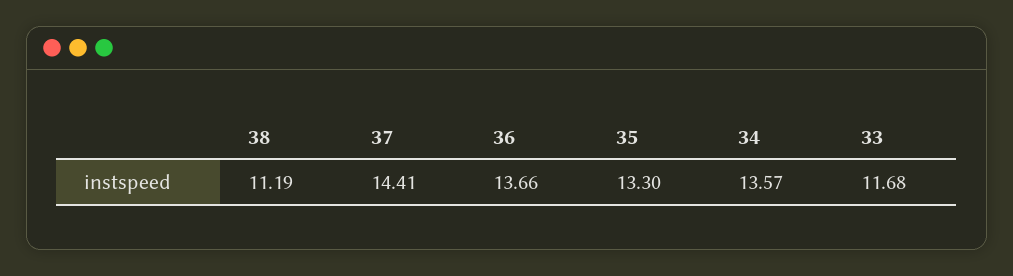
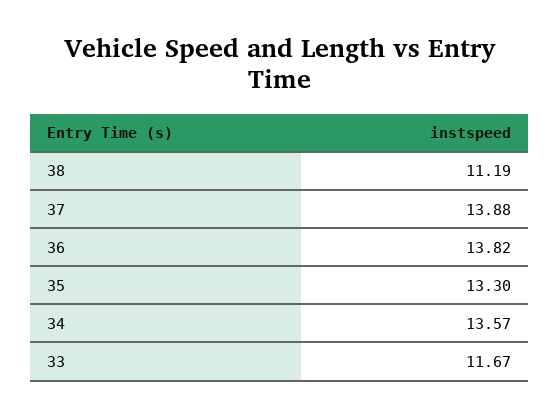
  {
    "38": 11.19,
-   "37": 14.41,
+   "37": 13.88,
-   "36": 13.66,
+   "36": 13.82,
    "35": 13.3,
    "34": 13.57,
-   "33": 11.68
+   "33": 11.67
  }

